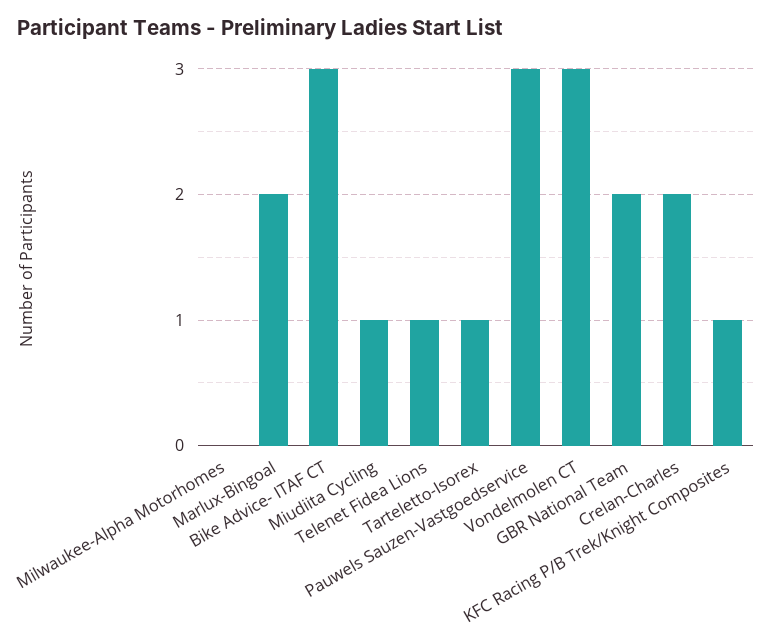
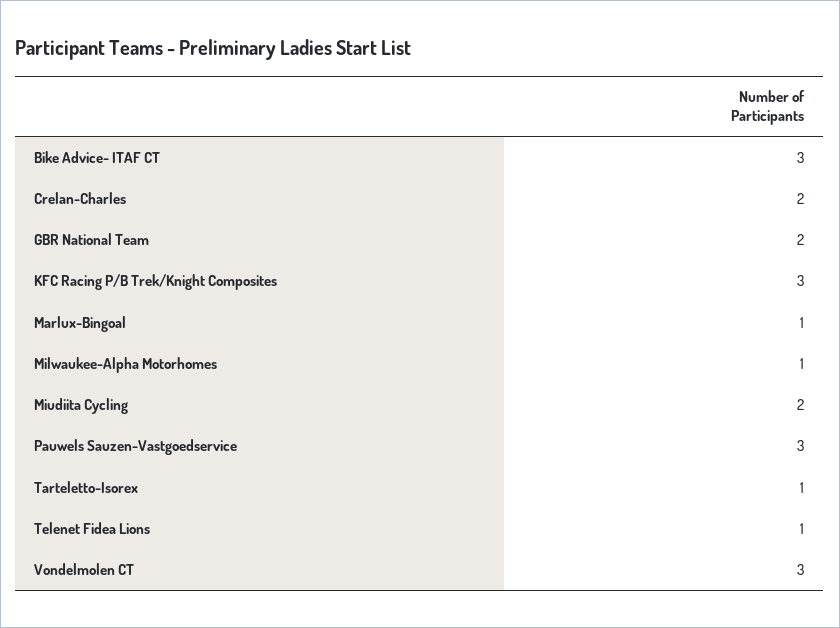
  {
-   "Milwaukee-Alpha Motorhomes": 0,
+   "Milwaukee-Alpha Motorhomes": 1,
-   "Marlux-Bingoal": 2,
+   "Marlux-Bingoal": 1,
    "Bike Advice- ITAF CT": 3,
-   "Miudiita Cycling": 1,
+   "Miudiita Cycling": 2,
    "Telenet Fidea Lions": 1,
    "Tarteletto-Isorex": 1,
    "Pauwels Sauzen-Vastgoedservice": 3,
    "Vondelmolen CT": 3,
    "GBR National Team": 2,
    "Crelan-Charles": 2,
-   "KFC Racing P/B Trek/Knight Composites": 1
+   "KFC Racing P/B Trek/Knight Composites": 3
  }

